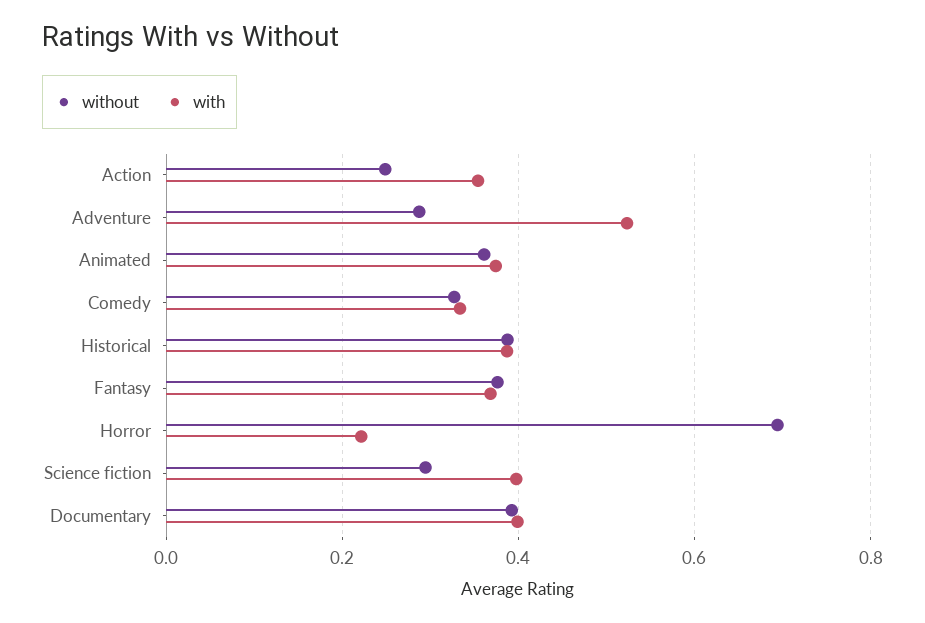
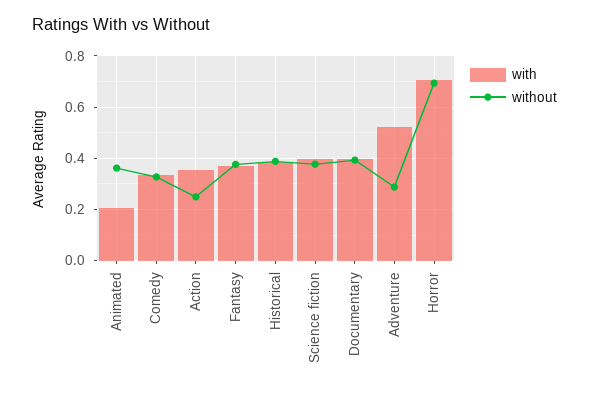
  {
    "without": {
      "Action": 0.24,
      "Adventure": 0.28,
      "Animated": 0.36,
      "Comedy": 0.32,
      "Historical": 0.38,
      "Fantasy": 0.38,
      "Horror": 0.7,
-     "Science fiction": 0.3,
+     "Science fiction": 0.375,
      "Documentary": 0.4
    },
    "with": {
      "Action": 0.36,
      "Adventure": 0.52,
-     "Animated": 0.38,
+     "Animated": 0.2,
      "Comedy": 0.34,
      "Historical": 0.38,
      "Fantasy": 0.36,
-     "Horror": 0.22,
+     "Horror": 0.7,
      "Science fiction": 0.4,
      "Documentary": 0.4
    }
  }

